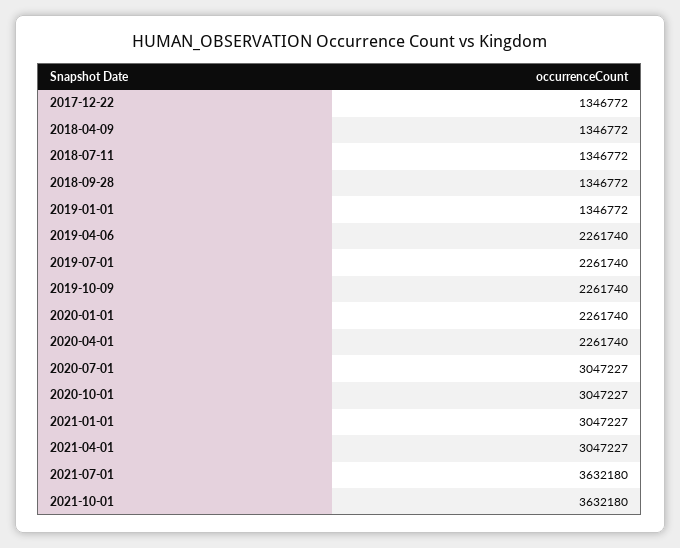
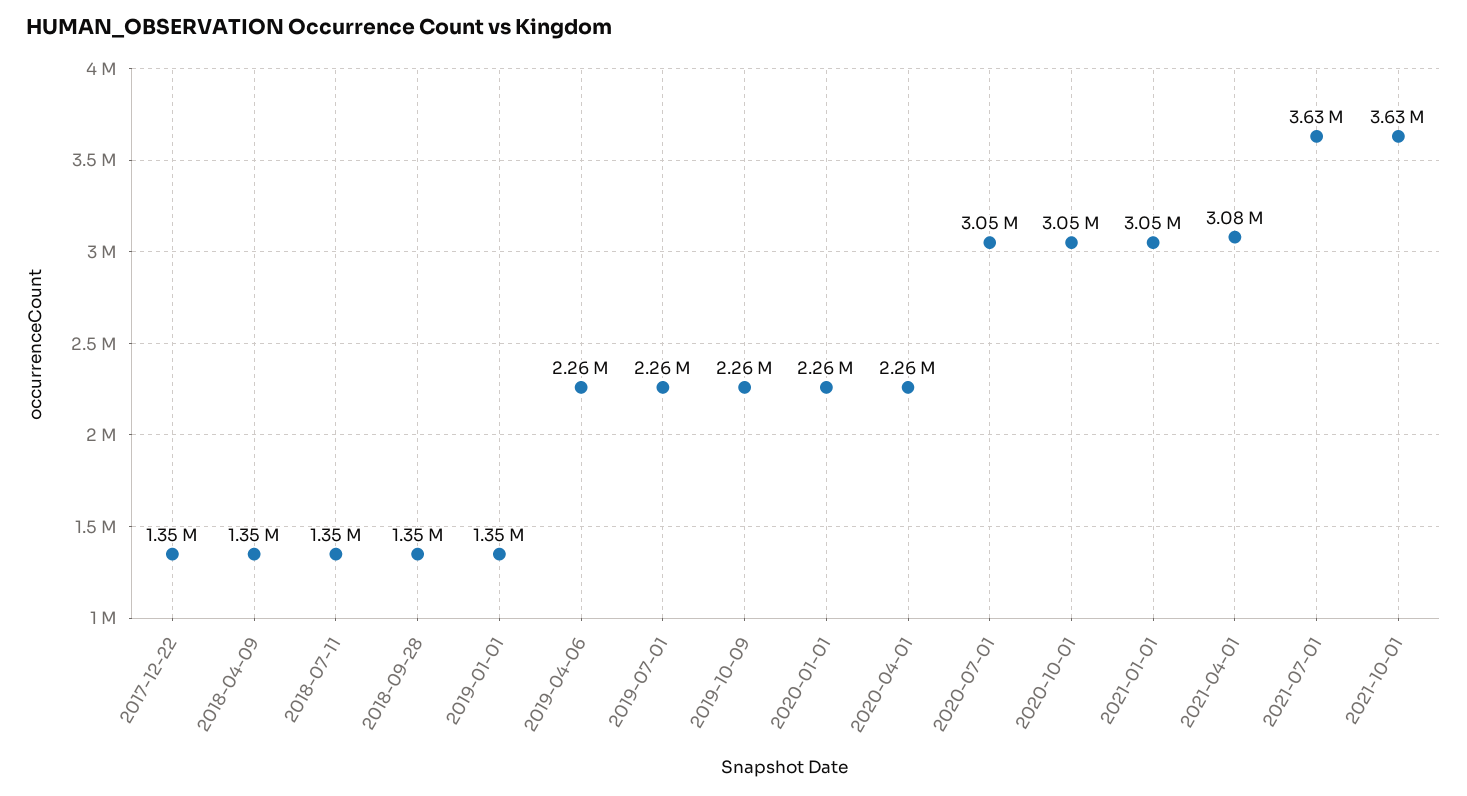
  {
    "2017-12-22": 1346772,
    "2018-04-09": 1346772,
    "2018-07-11": 1346772,
    "2018-09-28": 1346772,
    "2019-01-01": 1346772,
    "2019-04-06": 2261740,
    "2019-07-01": 2261740,
    "2019-10-09": 2261740,
    "2020-01-01": 2261740,
    "2020-04-01": 2261740,
    "2020-07-01": 3047227,
    "2020-10-01": 3047227,
    "2021-01-01": 3047227,
-   "2021-04-01": 3047227,
+   "2021-04-01": 3080000,
    "2021-07-01": 3632180,
    "2021-10-01": 3632180
  }

